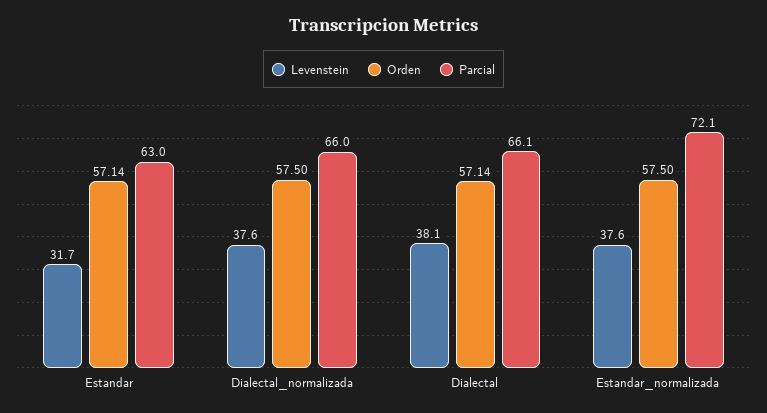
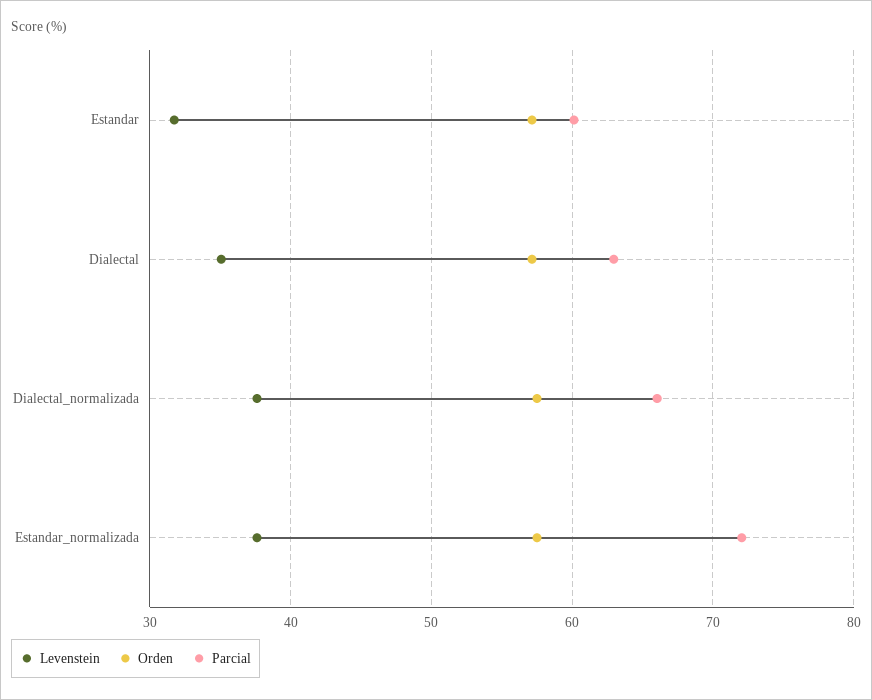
  {
    "Levenstein": {
      "Estandar": 31.7,
      "Dialectal_normalizada": 37.6,
-     "Dialectal": 38.1,
+     "Dialectal": 35,
      "Estandar_normalizada": 37.6
    },
    "Orden": {
      "Estandar": 57.14,
      "Dialectal_normalizada": 57.5,
      "Dialectal": 57.14,
      "Estandar_normalizada": 57.5
    },
    "Parcial": {
-     "Estandar": 63,
+     "Estandar": 60,
      "Dialectal_normalizada": 66,
-     "Dialectal": 66.1,
+     "Dialectal": 63,
      "Estandar_normalizada": 72.1
    }
  }

